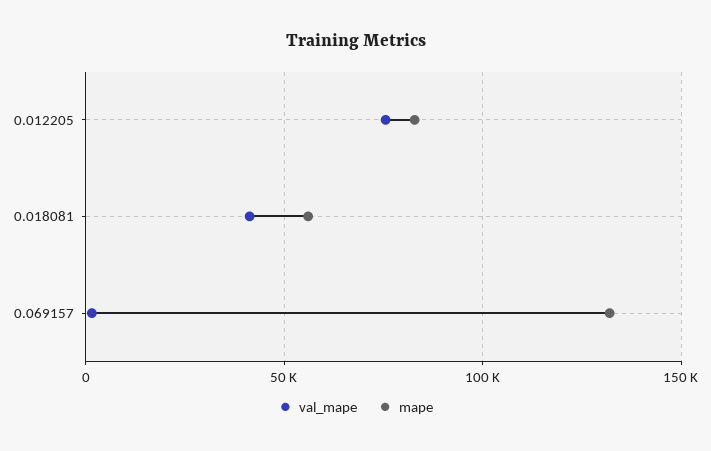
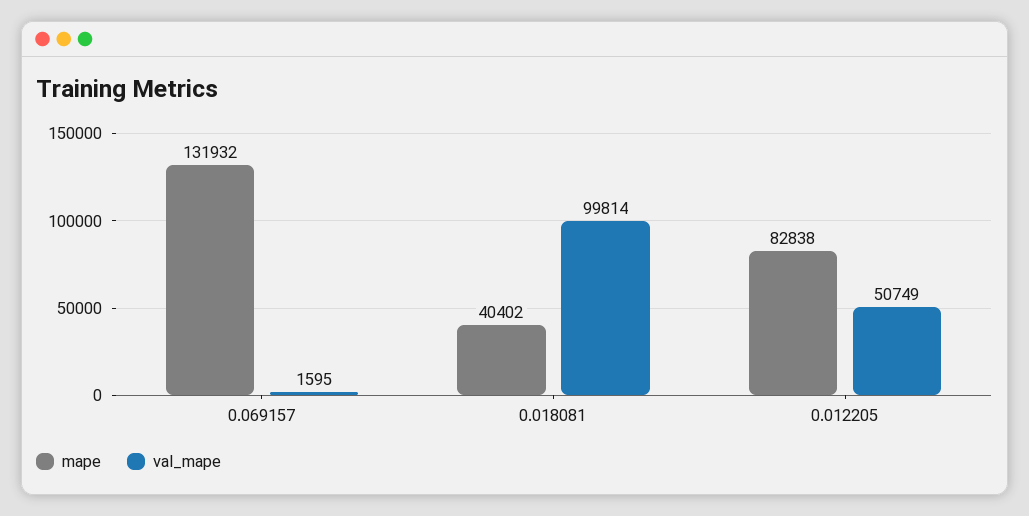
  {
    "val_mape": {
-     "0.012205": 75000,
+     "0.012205": 50749,
-     "0.018081": 40000,
+     "0.018081": 99814,
      "0.069157": 1595
    },
    "mape": {
      "0.012205": 82838,
-     "0.018081": 55000,
+     "0.018081": 40402,
      "0.069157": 131932
    }
  }

